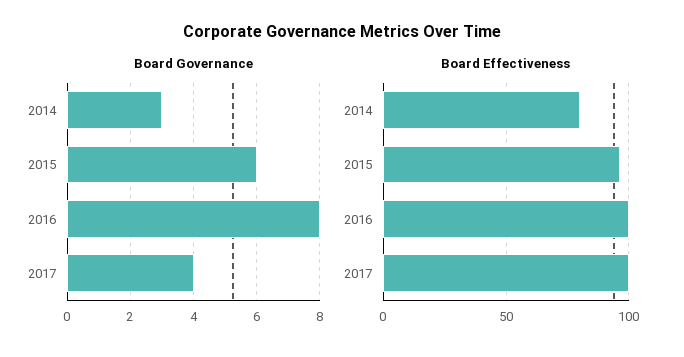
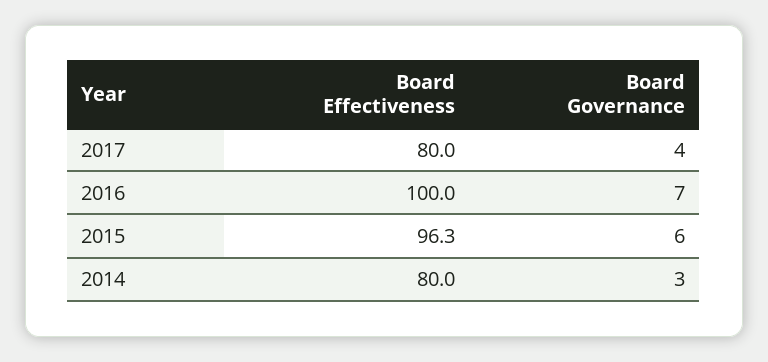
  {
    "Board Governance": {
      "2014": 3,
      "2015": 6,
-     "2016": 8,
+     "2016": 7,
      "2017": 4
    },
    "Board Effectiveness": {
      "2014": 80,
      "2015": 96.3,
      "2016": 100,
-     "2017": 100
+     "2017": 80
    }
  }

